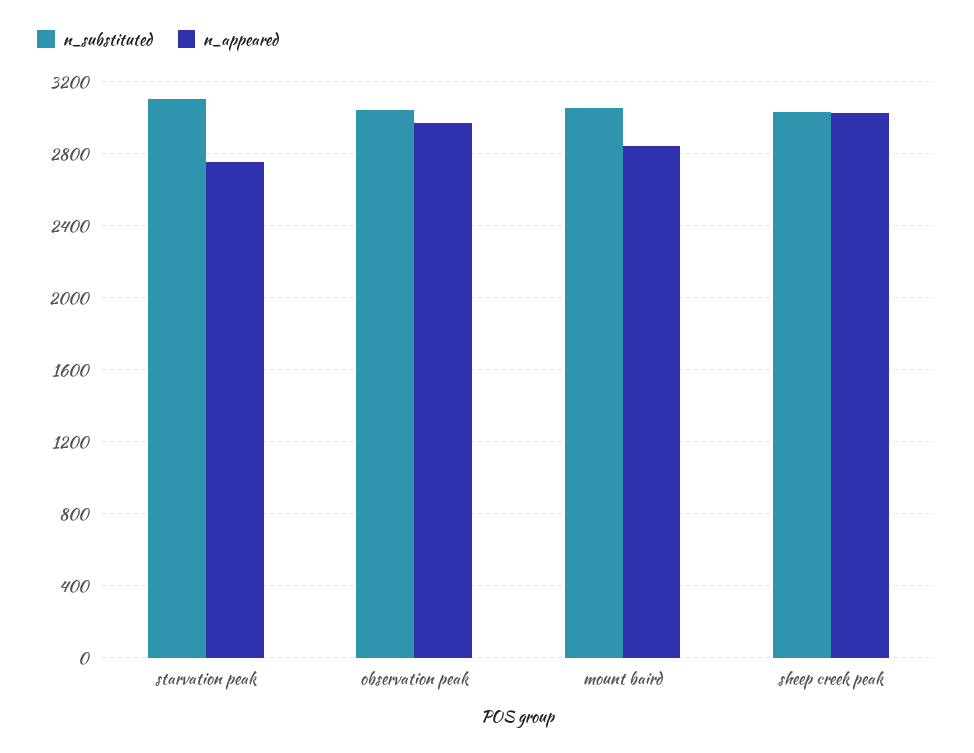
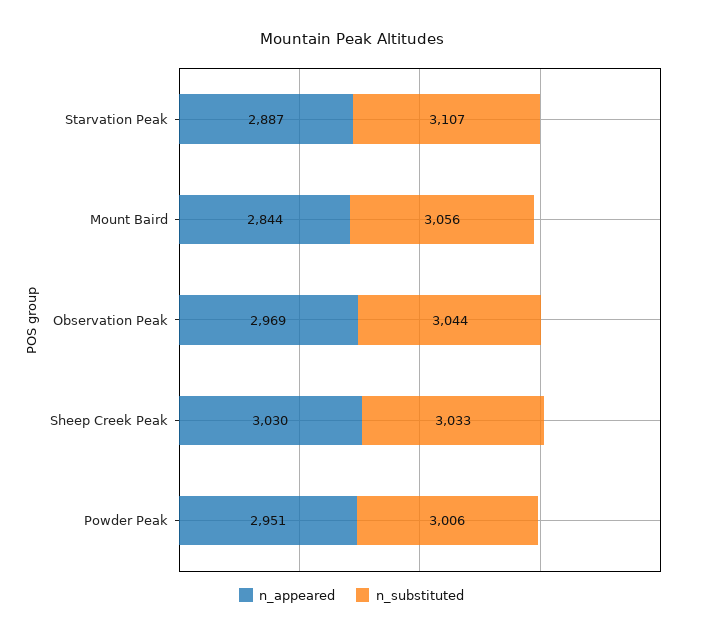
  {
    "n_substituted": {
      "starvation peak": 3107,
      "observation peak": 3044,
      "mount baird": 3056,
-     "sheep creek peak": 3033
+     "sheep creek peak": 3033,
+     "Powder Peak": 3006
    },
    "n_appeared": {
-     "starvation peak": 2750,
+     "starvation peak": 2887,
      "observation peak": 2969,
      "mount baird": 2844,
-     "sheep creek peak": 3030
+     "sheep creek peak": 3030,
+     "Powder Peak": 2951
    }
  }

